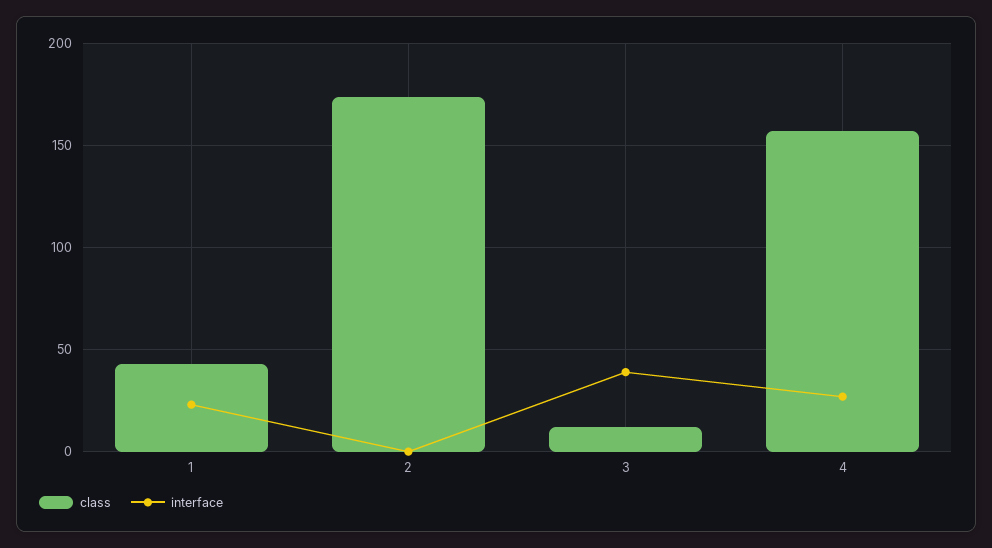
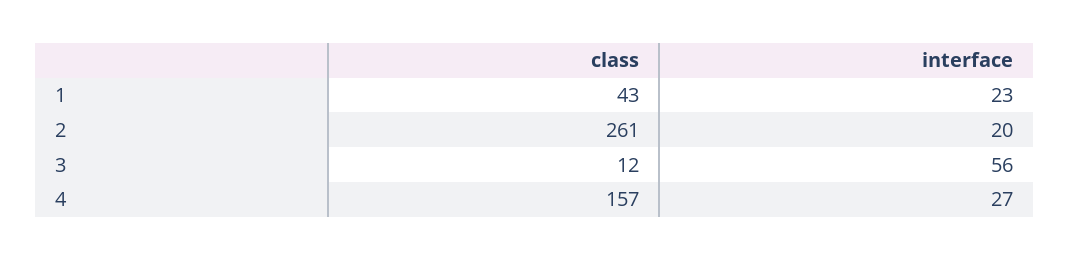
  {
    "class": {
      "1": 43,
-     "2": 175,
+     "2": 261,
      "3": 12,
      "4": 157
    },
    "interface": {
      "1": 23,
-     "2": 0,
+     "2": 20,
-     "3": 40,
+     "3": 56,
      "4": 27
    }
  }

